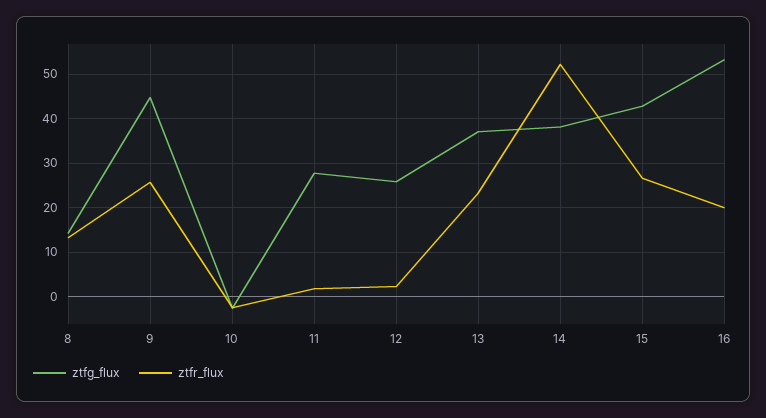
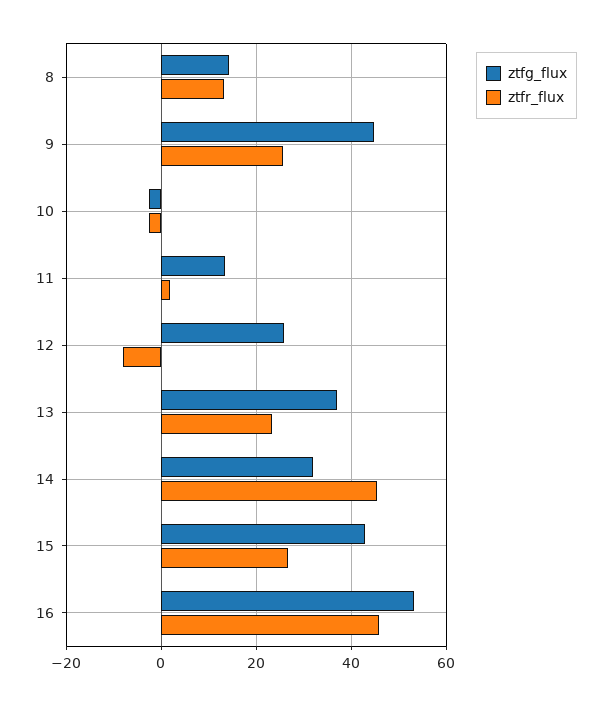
  {
    "ztfg_flux": {
      "8": 14,
      "9": 44,
      "10": -2,
-     "11": 28,
+     "11": 14,
      "12": 26,
      "13": 38,
-     "14": 38,
+     "14": 32,
      "15": 42,
      "16": 54
    },
    "ztfr_flux": {
      "8": 14,
      "9": 26,
      "10": -2,
      "11": 2,
-     "12": 2,
+     "12": -8,
      "13": 24,
-     "14": 52,
+     "14": 46,
      "15": 26,
-     "16": 20
+     "16": 46
    }
  }

